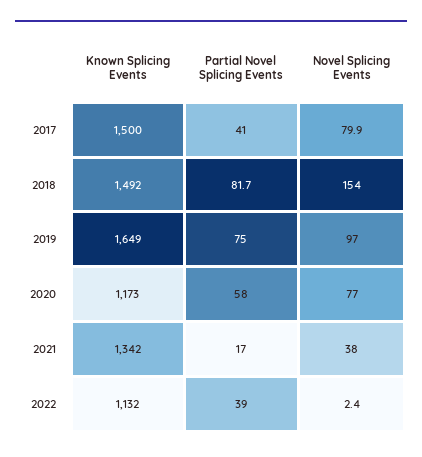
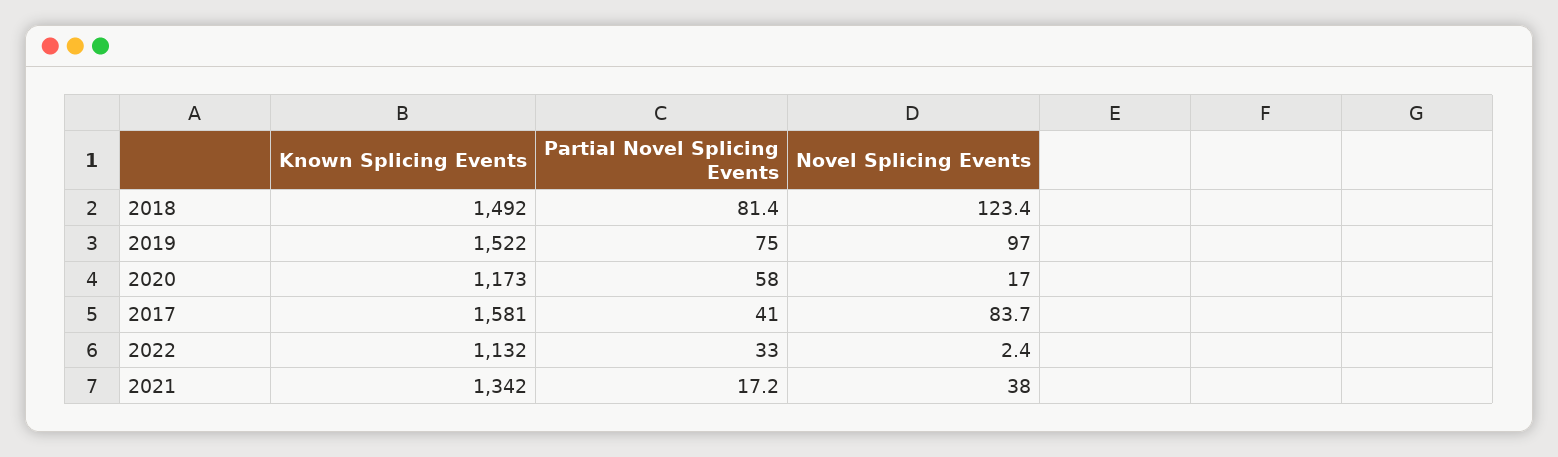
  {
    "Known Splicing Events": {
-     "2017": 1500,
+     "2017": 1581,
      "2018": 1492,
-     "2019": 1649,
+     "2019": 1522,
      "2020": 1173,
      "2021": 1342,
      "2022": 1132
    },
    "Partial Novel Splicing Events": {
      "2017": 41,
-     "2018": 81.7,
+     "2018": 81.4,
      "2019": 75,
      "2020": 58,
-     "2021": 17,
+     "2021": 17.2,
-     "2022": 39
+     "2022": 33
    },
    "Novel Splicing Events": {
-     "2017": 79.9,
+     "2017": 83.7,
-     "2018": 154,
+     "2018": 123.4,
      "2019": 97,
-     "2020": 77,
+     "2020": 17,
      "2021": 38,
      "2022": 2.4
    }
  }

